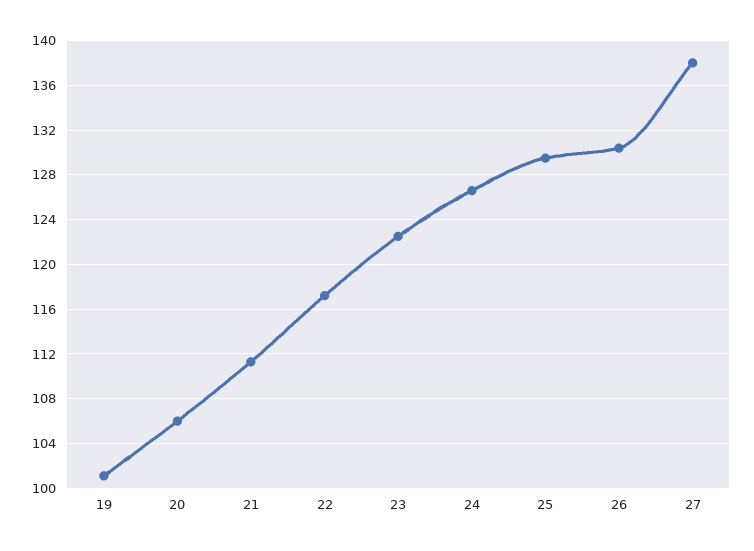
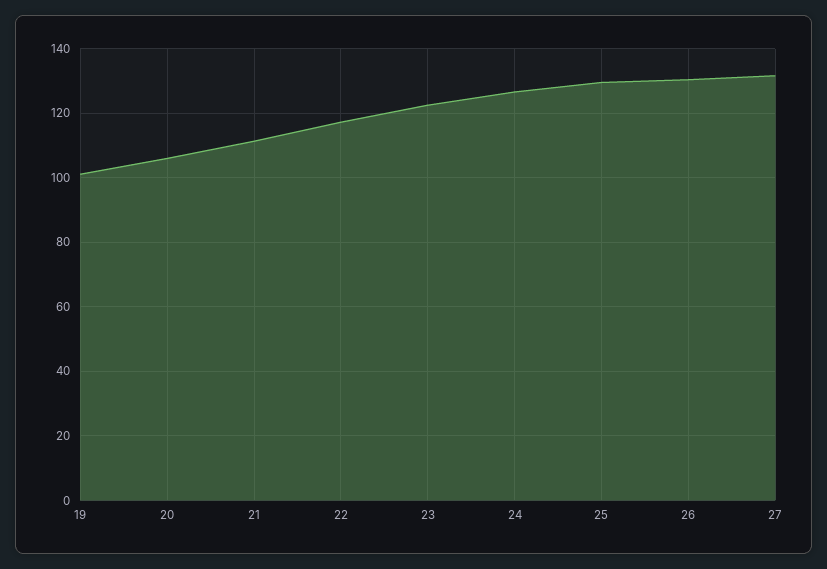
  {
    "19": 101,
    "20": 106,
    "21": 111,
    "22": 117,
    "23": 123,
    "24": 127,
    "25": 130,
    "26": 130,
-   "27": 138
+   "27": 132
  }

